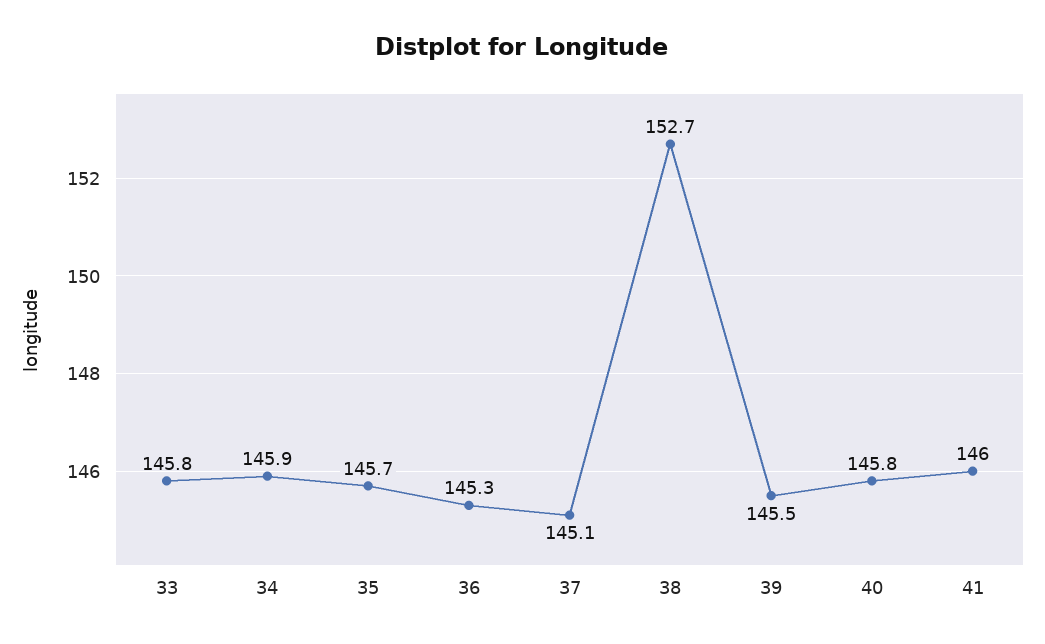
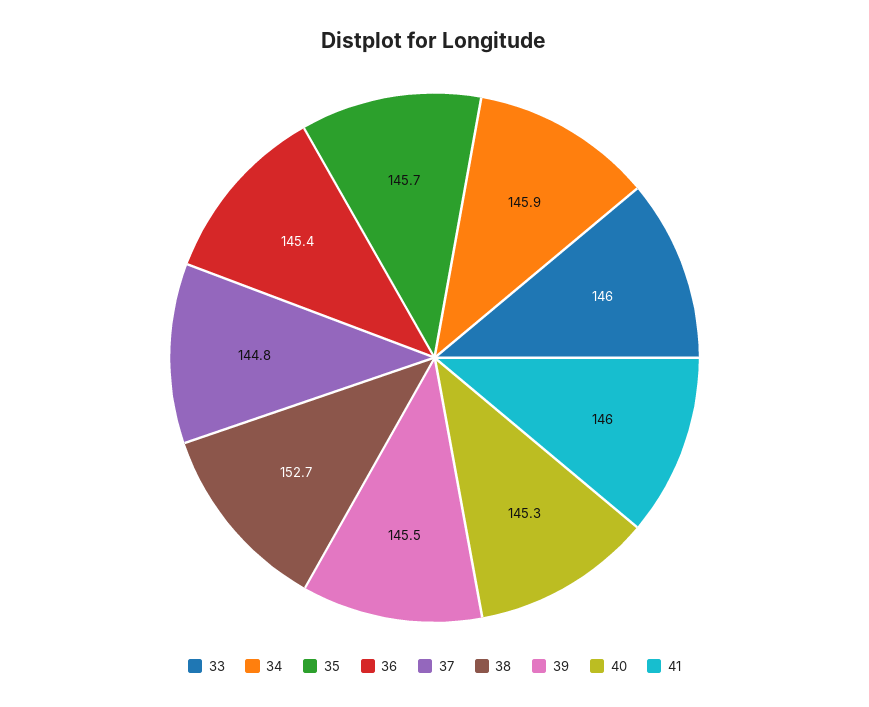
  {
-   "33": 145.8,
+   "33": 146,
    "34": 145.9,
    "35": 145.7,
-   "36": 145.3,
+   "36": 145.4,
-   "37": 145.1,
+   "37": 144.8,
    "38": 152.7,
    "39": 145.5,
-   "40": 145.8,
+   "40": 145.3,
    "41": 146
  }

